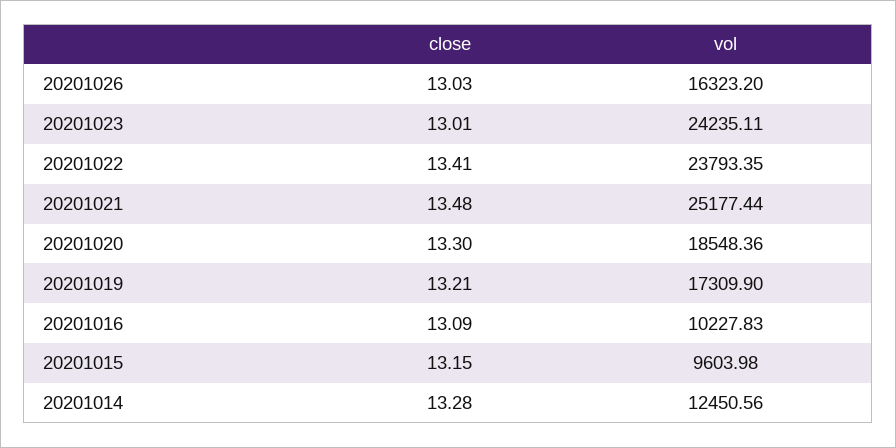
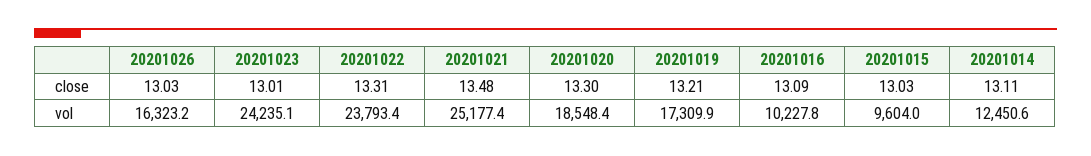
  {
    "close": {
      "20201026": 13.03,
      "20201023": 13.01,
-     "20201022": 13.41,
+     "20201022": 13.31,
      "20201021": 13.48,
      "20201020": 13.3,
      "20201019": 13.21,
      "20201016": 13.09,
-     "20201015": 13.15,
+     "20201015": 13.03,
-     "20201014": 13.28
+     "20201014": 13.11
    },
    "vol": {
      "20201026": 16323.2,
      "20201023": 24235.11,
      "20201022": 23793.35,
      "20201021": 25177.44,
      "20201020": 18548.36,
      "20201019": 17309.9,
      "20201016": 10227.83,
      "20201015": 9603.98,
      "20201014": 12450.56
    }
  }

